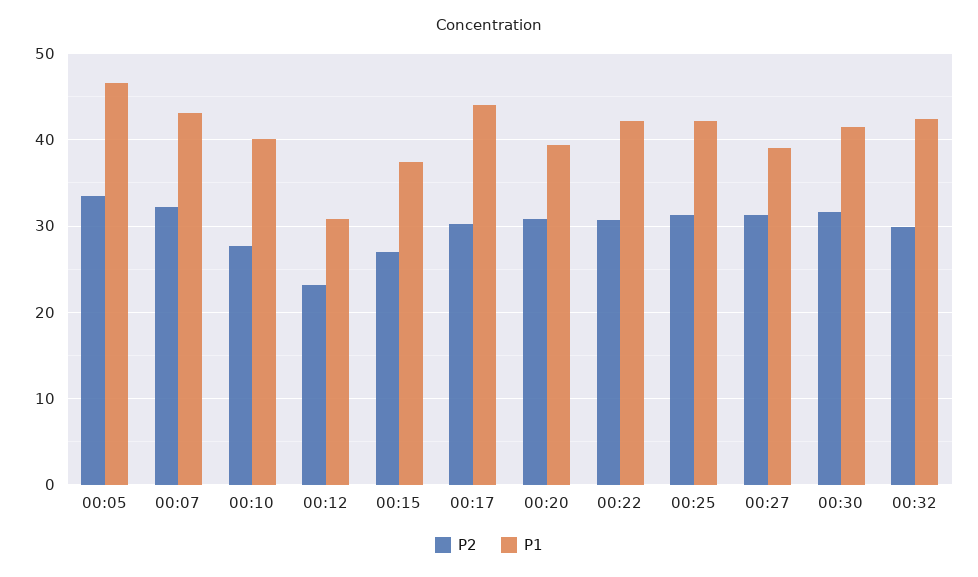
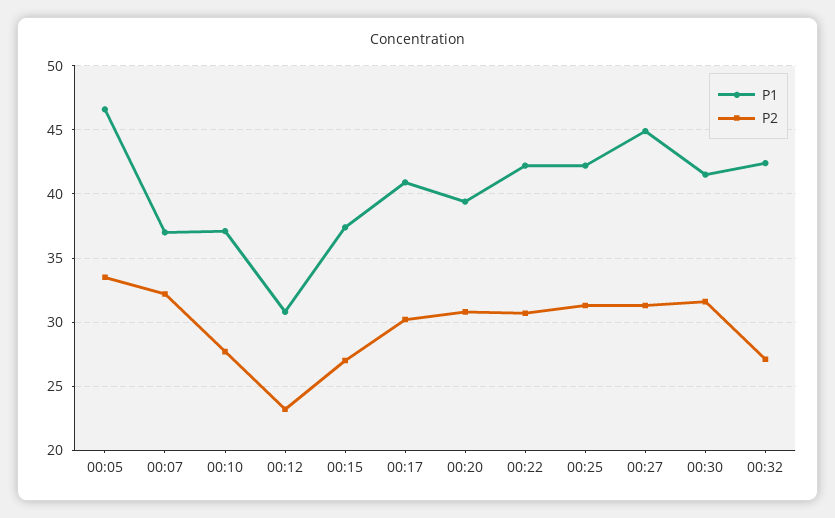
  {
    "P2": {
      "00:05": 33.5,
      "00:07": 32,
      "00:10": 27.5,
      "00:12": 23,
      "00:15": 27,
      "00:17": 30,
      "00:20": 31,
      "00:22": 30.5,
      "00:25": 31.5,
      "00:27": 31.5,
      "00:30": 31.5,
-     "00:32": 30
+     "00:32": 27
    },
    "P1": {
      "00:05": 46.5,
-     "00:07": 43,
+     "00:07": 37,
-     "00:10": 40,
+     "00:10": 37,
      "00:12": 31,
      "00:15": 37.5,
-     "00:17": 44,
+     "00:17": 41,
      "00:20": 39.5,
      "00:22": 42,
      "00:25": 42,
-     "00:27": 39,
+     "00:27": 45,
      "00:30": 41.5,
      "00:32": 42.5
    }
  }

